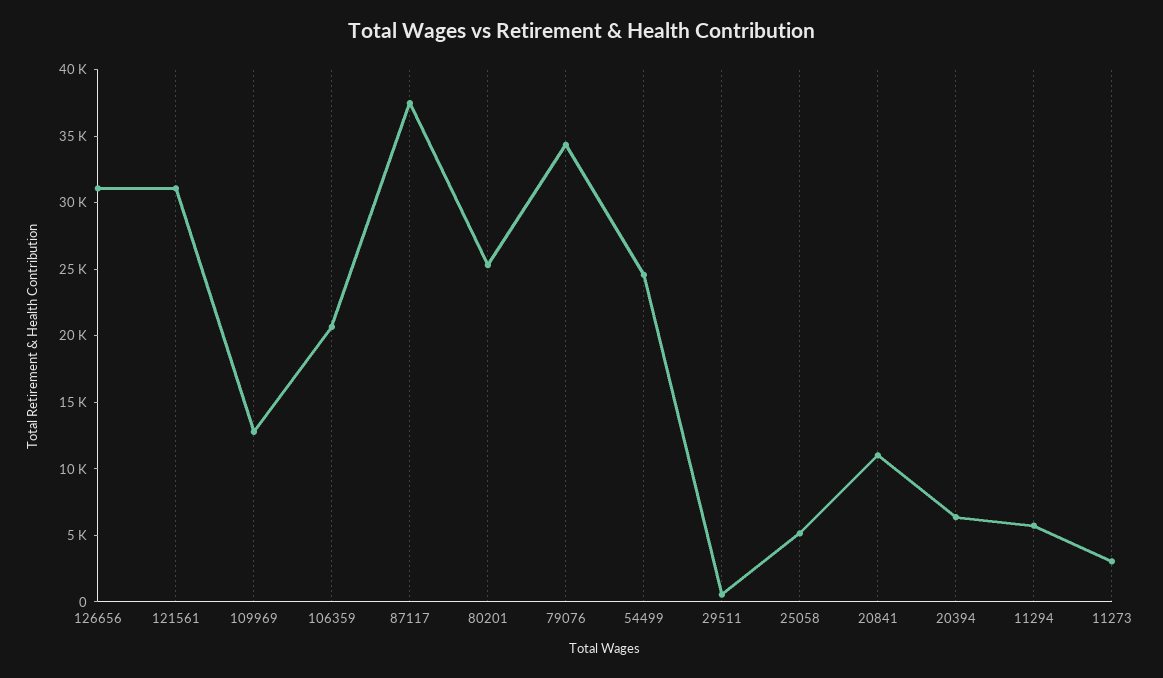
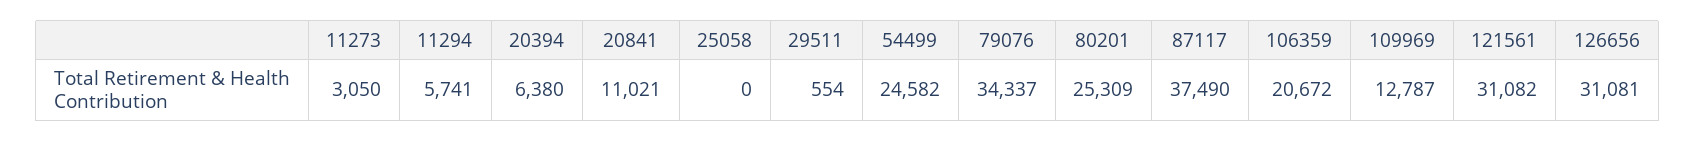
  {
    "126656": 31081,
    "121561": 31082,
    "109969": 12787,
    "106359": 20672,
    "87117": 37490,
    "80201": 25309,
    "79076": 34337,
    "54499": 24582,
    "29511": 554,
-   "25058": 5000,
+   "25058": 0,
    "20841": 11021,
    "20394": 6380,
    "11294": 5741,
    "11273": 3050
  }

